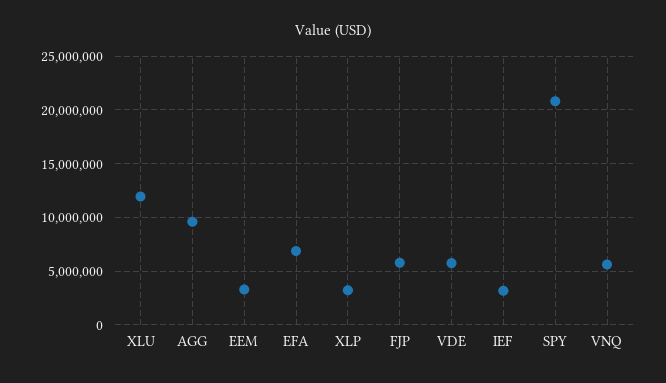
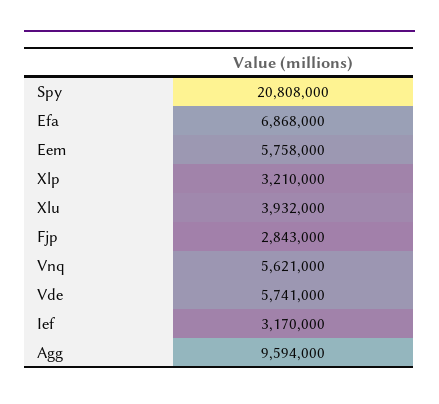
  {
-   "XLU": 12000000,
+   "XLU": 3932000,
    "AGG": 9594000,
-   "EEM": 3000000,
+   "EEM": 5758000,
    "EFA": 6868000,
    "XLP": 3210000,
-   "FJP": 6000000,
+   "FJP": 2843000,
    "VDE": 5741000,
    "IEF": 3170000,
    "SPY": 20808000,
    "VNQ": 5621000
  }

